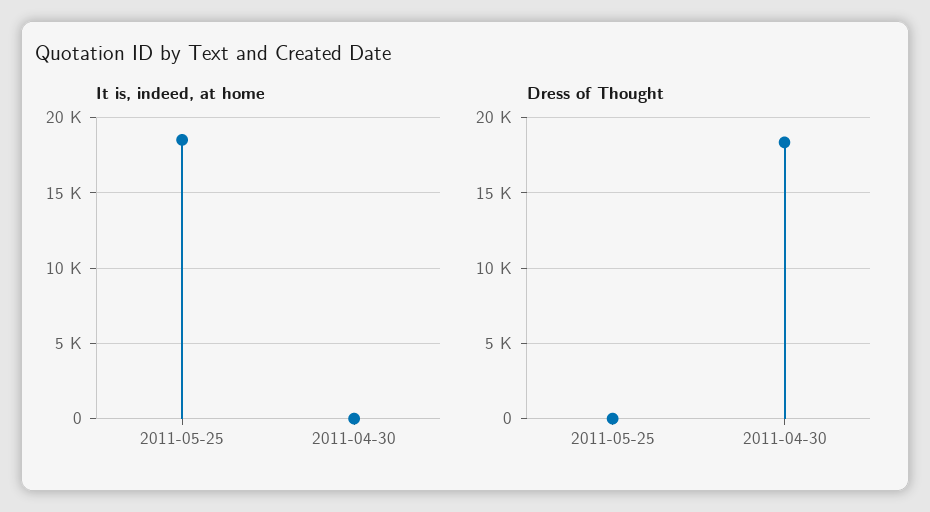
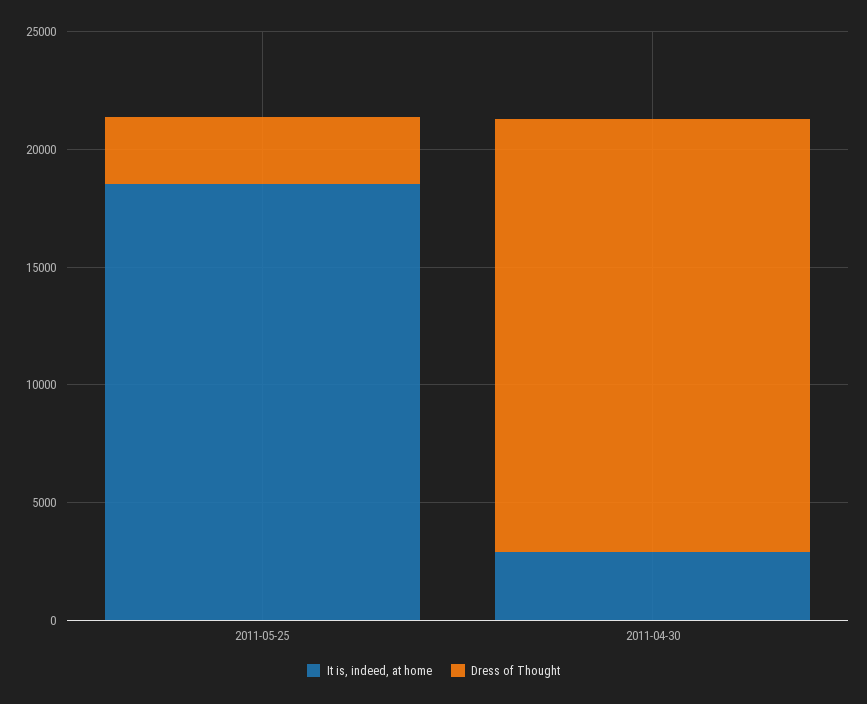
  {
    "It is, indeed, at home": {
      "2011-05-25": 18500,
-     "2011-04-30": 0
+     "2011-04-30": 3000
    },
    "Dress of Thought": {
-     "2011-05-25": 0,
+     "2011-05-25": 3000,
      "2011-04-30": 18500
    }
  }

